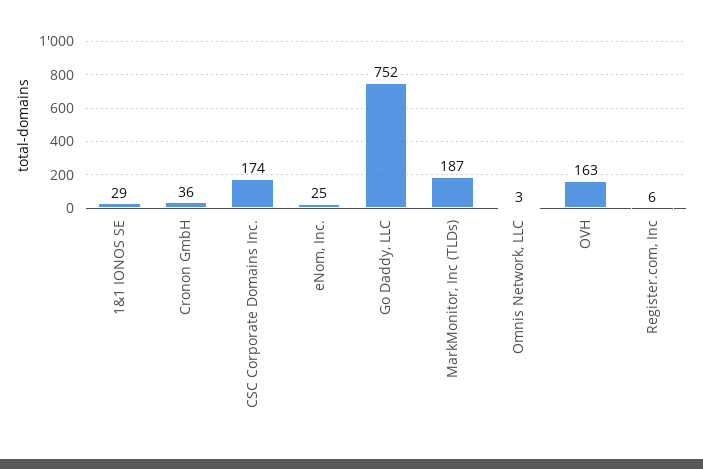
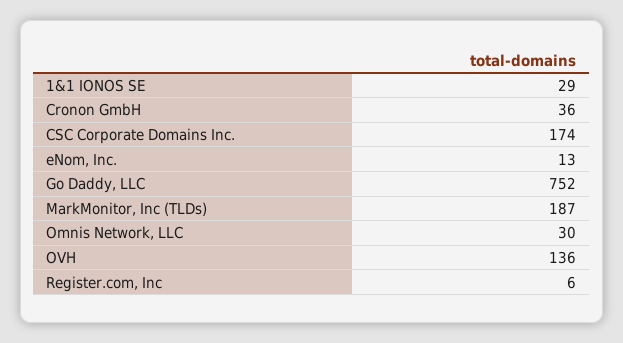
  {
    "1&1 IONOS SE": 29,
    "Cronon GmbH": 36,
    "CSC Corporate Domains Inc.": 174,
-   "eNom, Inc.": 25,
+   "eNom, Inc.": 13,
    "Go Daddy, LLC": 752,
    "MarkMonitor, Inc (TLDs)": 187,
-   "Omnis Network, LLC": 3,
+   "Omnis Network, LLC": 30,
-   "OVH": 163,
+   "OVH": 136,
    "Register.com, Inc": 6
  }

